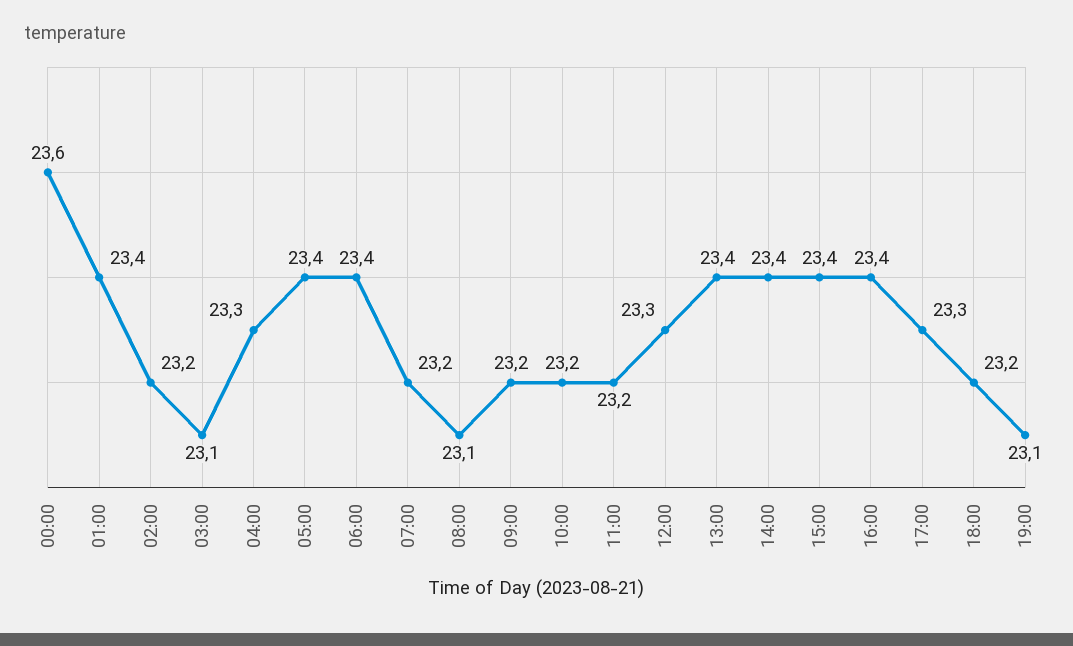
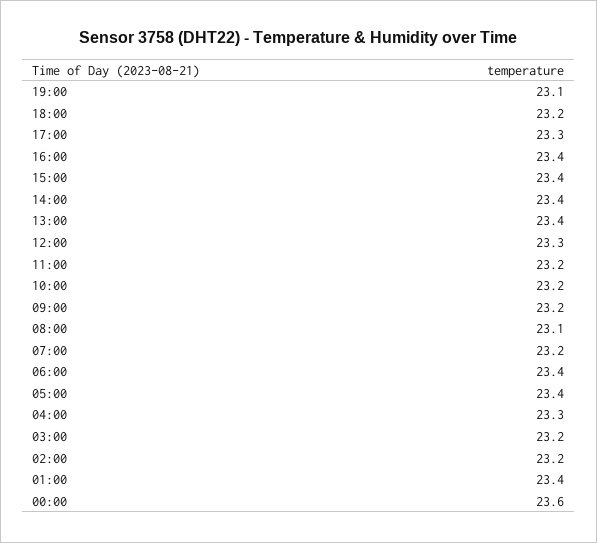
  {
    "00:00": 23.6,
    "01:00": 23.4,
    "02:00": 23.2,
-   "03:00": 23.1,
+   "03:00": 23.2,
    "04:00": 23.3,
    "05:00": 23.4,
    "06:00": 23.4,
    "07:00": 23.2,
    "08:00": 23.1,
    "09:00": 23.2,
    "10:00": 23.2,
    "11:00": 23.2,
    "12:00": 23.3,
    "13:00": 23.4,
    "14:00": 23.4,
    "15:00": 23.4,
    "16:00": 23.4,
    "17:00": 23.3,
    "18:00": 23.2,
    "19:00": 23.1
  }

